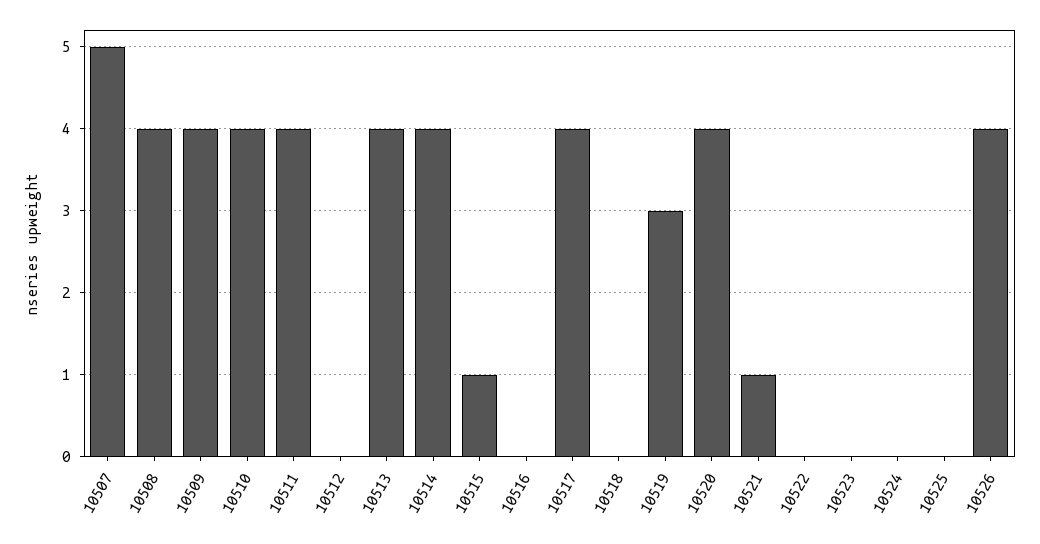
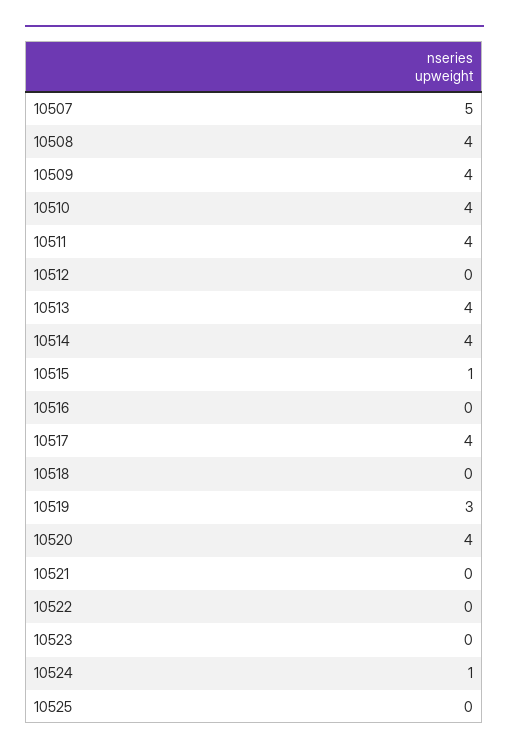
  {
    "10507": 5,
    "10508": 4,
    "10509": 4,
    "10510": 4,
    "10511": 4,
    "10512": 0,
    "10513": 4,
    "10514": 4,
    "10515": 1,
    "10516": 0,
    "10517": 4,
    "10518": 0,
    "10519": 3,
    "10520": 4,
-   "10521": 1,
+   "10521": 0,
    "10522": 0,
    "10523": 0,
-   "10524": 0,
+   "10524": 1,
-   "10525": 0,
+   "10525": 0
-   "10526": 4
  }

